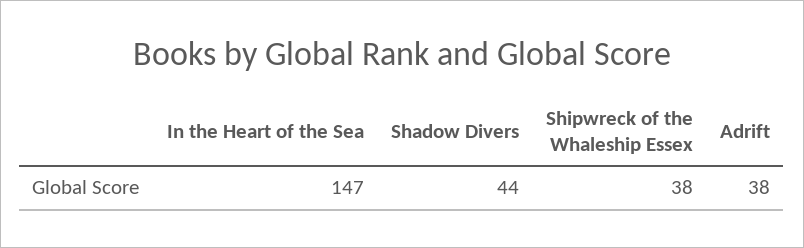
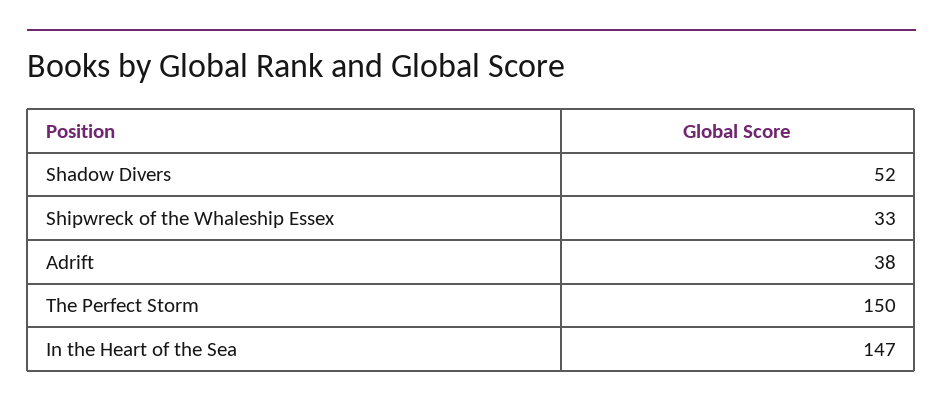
  {
    "In the Heart of the Sea": 147,
-   "Shadow Divers": 44,
+   "Shadow Divers": 52,
-   "Shipwreck of the Whaleship Essex": 38,
+   "Shipwreck of the Whaleship Essex": 33,
-   "Adrift": 38
+   "Adrift": 38,
+   "The Perfect Storm": 150
  }

